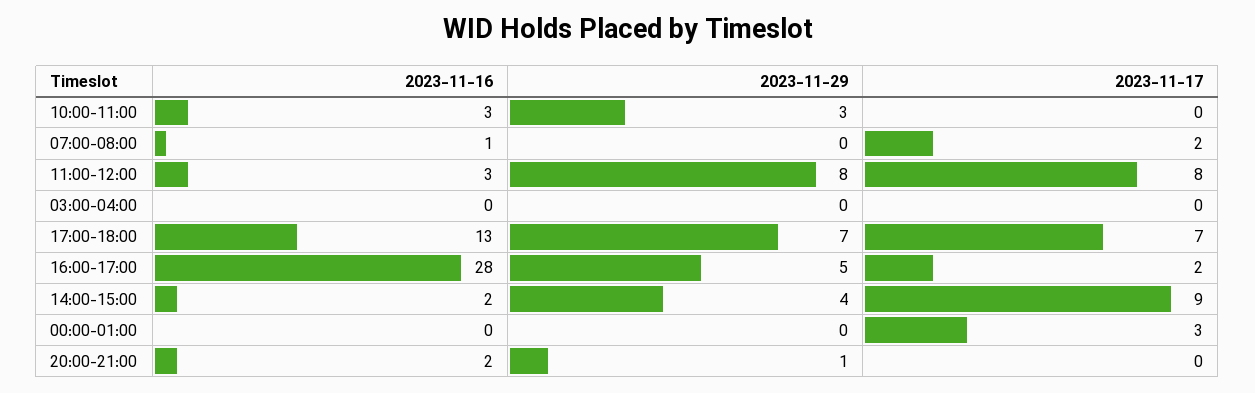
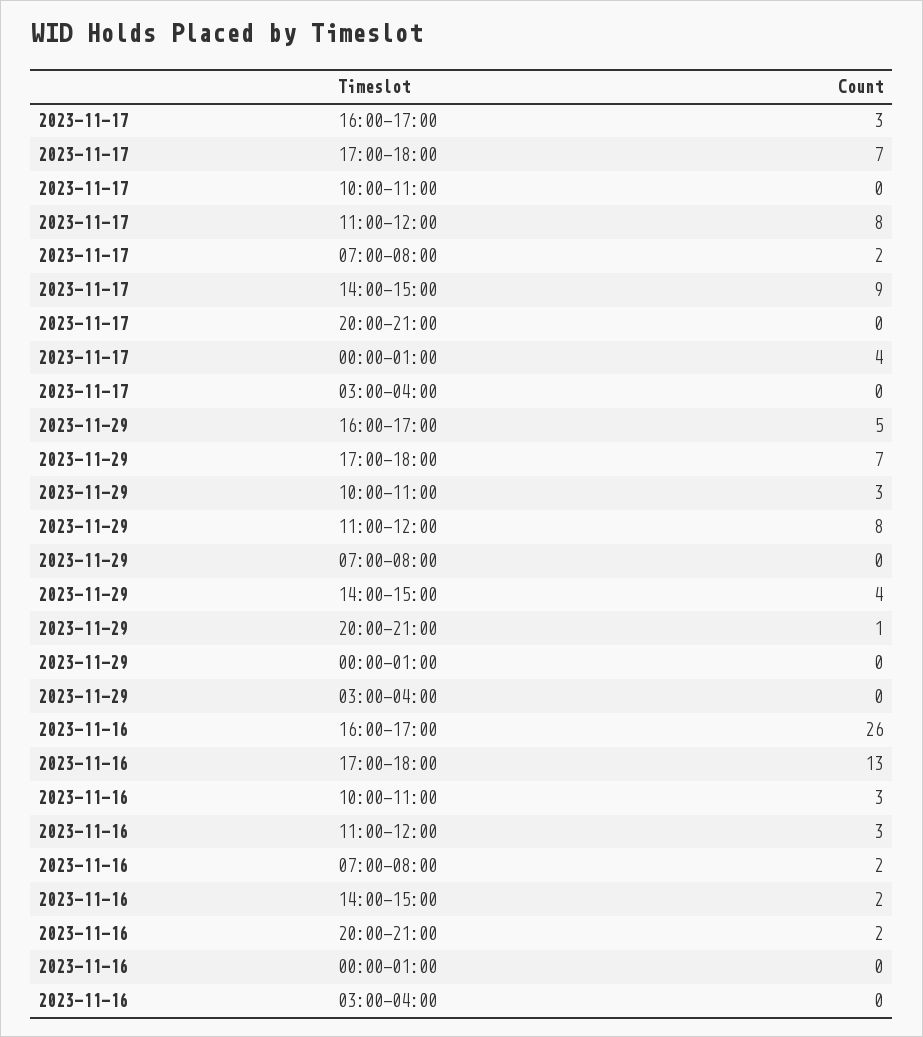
  {
    "2023-11-16": {
      "10:00-11:00": 3,
-     "07:00-08:00": 1,
+     "07:00-08:00": 2,
      "11:00-12:00": 3,
      "03:00-04:00": 0,
      "17:00-18:00": 13,
-     "16:00-17:00": 28,
+     "16:00-17:00": 26,
      "14:00-15:00": 2,
      "00:00-01:00": 0,
      "20:00-21:00": 2
    },
    "2023-11-29": {
      "10:00-11:00": 3,
      "07:00-08:00": 0,
      "11:00-12:00": 8,
      "03:00-04:00": 0,
      "17:00-18:00": 7,
      "16:00-17:00": 5,
      "14:00-15:00": 4,
      "00:00-01:00": 0,
      "20:00-21:00": 1
    },
    "2023-11-17": {
      "10:00-11:00": 0,
      "07:00-08:00": 2,
      "11:00-12:00": 8,
      "03:00-04:00": 0,
      "17:00-18:00": 7,
-     "16:00-17:00": 2,
+     "16:00-17:00": 3,
      "14:00-15:00": 9,
-     "00:00-01:00": 3,
+     "00:00-01:00": 4,
      "20:00-21:00": 0
    }
  }

